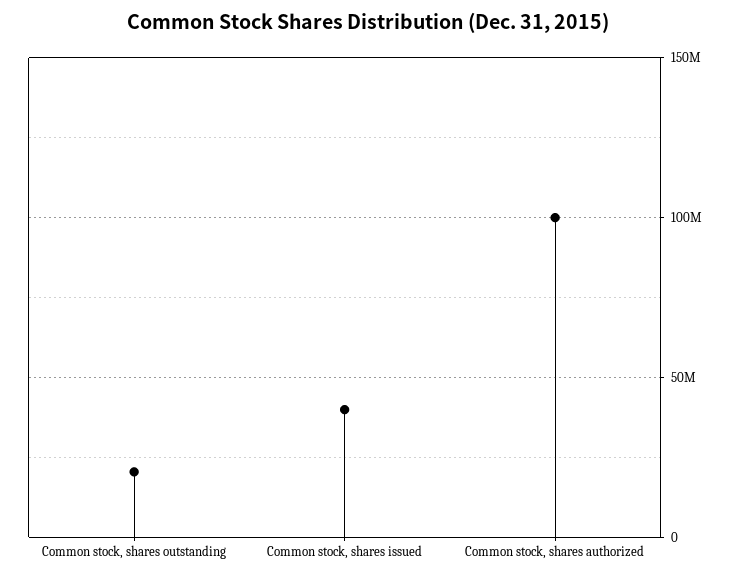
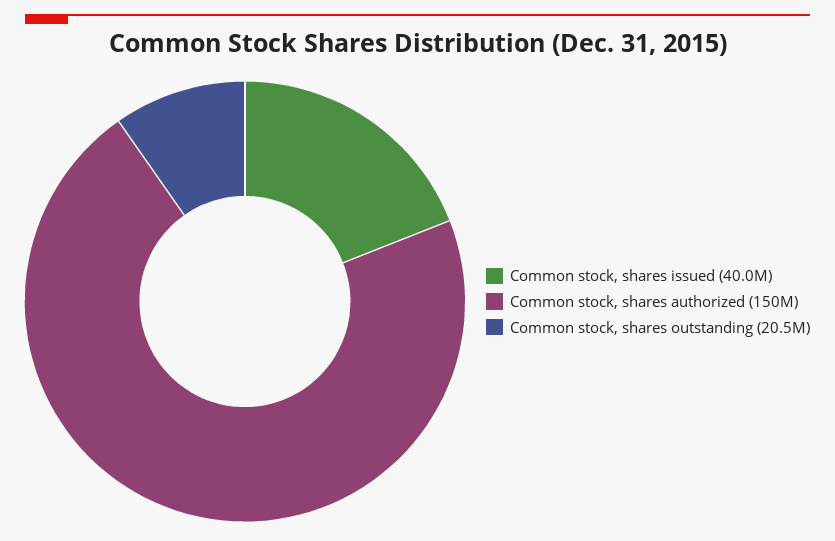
  {
    "Common stock, shares outstanding": 20500000,
    "Common stock, shares issued": 40000000,
-   "Common stock, shares authorized": 100000000
+   "Common stock, shares authorized": 150000000
  }

